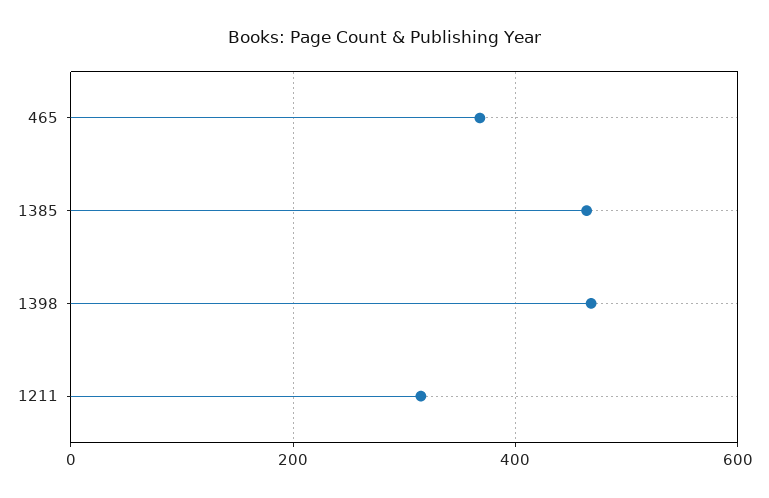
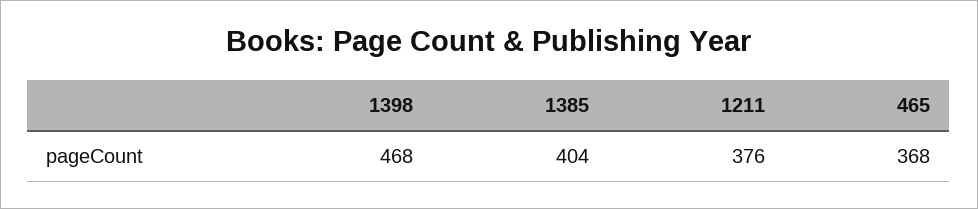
  {
    "465": 368,
-   "1385": 460,
+   "1385": 404,
    "1398": 468,
-   "1211": 320
+   "1211": 376
  }

